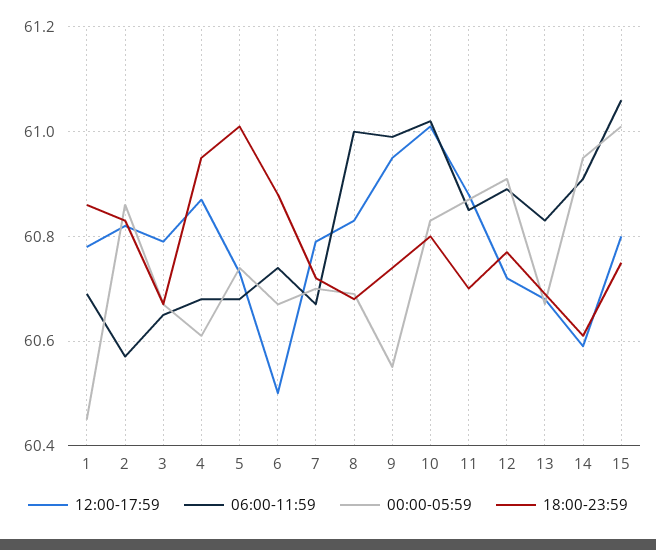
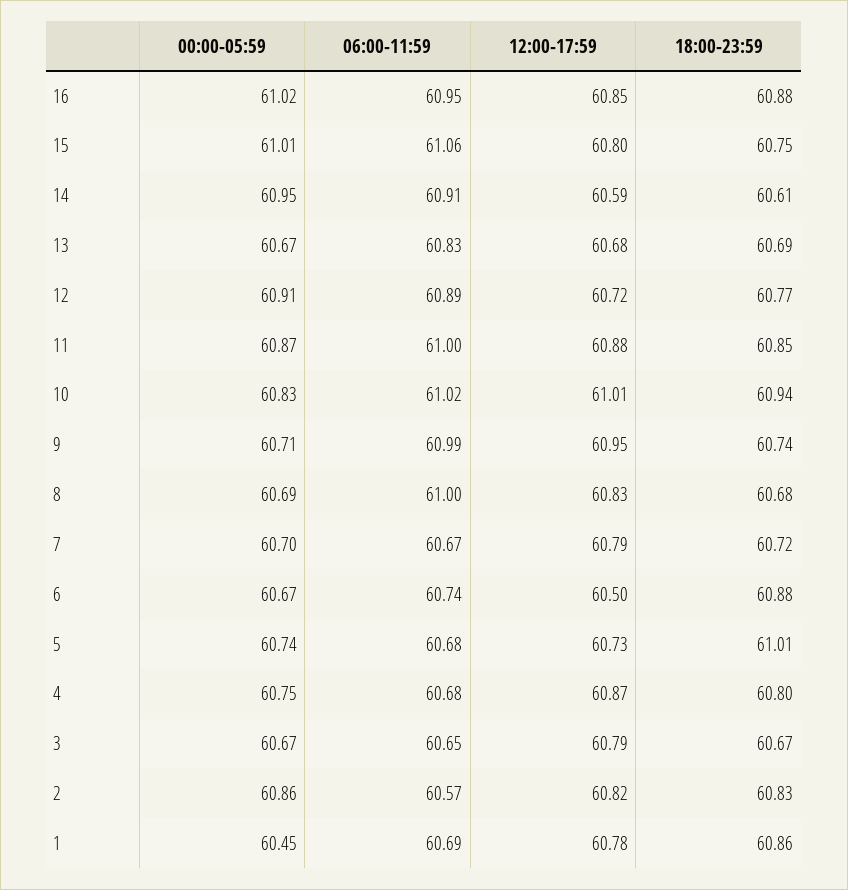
  {
    "12:00-17:59": {
      "1": 60.78,
      "2": 60.82,
      "3": 60.79,
      "4": 60.87,
      "5": 60.73,
      "6": 60.5,
      "7": 60.79,
      "8": 60.83,
      "9": 60.95,
      "10": 61.01,
      "11": 60.88,
      "12": 60.72,
      "13": 60.68,
      "14": 60.59,
-     "15": 60.8
+     "15": 60.8,
+     "16": 60.85
    },
    "06:00-11:59": {
      "1": 60.69,
      "2": 60.57,
      "3": 60.65,
      "4": 60.68,
      "5": 60.68,
      "6": 60.74,
      "7": 60.67,
      "8": 61,
      "9": 60.99,
      "10": 61.02,
-     "11": 60.85,
+     "11": 61,
      "12": 60.89,
      "13": 60.83,
      "14": 60.91,
-     "15": 61.06
+     "15": 61.06,
+     "16": 60.95
    },
    "00:00-05:59": {
      "1": 60.45,
      "2": 60.86,
      "3": 60.67,
-     "4": 60.6,
+     "4": 60.75,
      "5": 60.74,
      "6": 60.67,
      "7": 60.7,
      "8": 60.69,
-     "9": 60.55,
+     "9": 60.71,
      "10": 60.83,
      "11": 60.87,
      "12": 60.91,
      "13": 60.67,
      "14": 60.95,
-     "15": 61.01
+     "15": 61.01,
+     "16": 61.02
    },
    "18:00-23:59": {
      "1": 60.86,
      "2": 60.83,
      "3": 60.67,
-     "4": 60.95,
+     "4": 60.8,
      "5": 61.01,
      "6": 60.88,
      "7": 60.72,
      "8": 60.68,
      "9": 60.74,
-     "10": 60.8,
+     "10": 60.94,
-     "11": 60.7,
+     "11": 60.85,
      "12": 60.77,
      "13": 60.69,
      "14": 60.61,
-     "15": 60.75
+     "15": 60.75,
+     "16": 60.88
    }
  }

